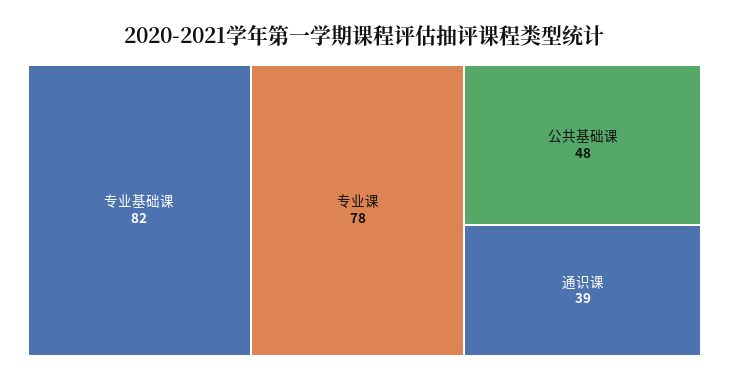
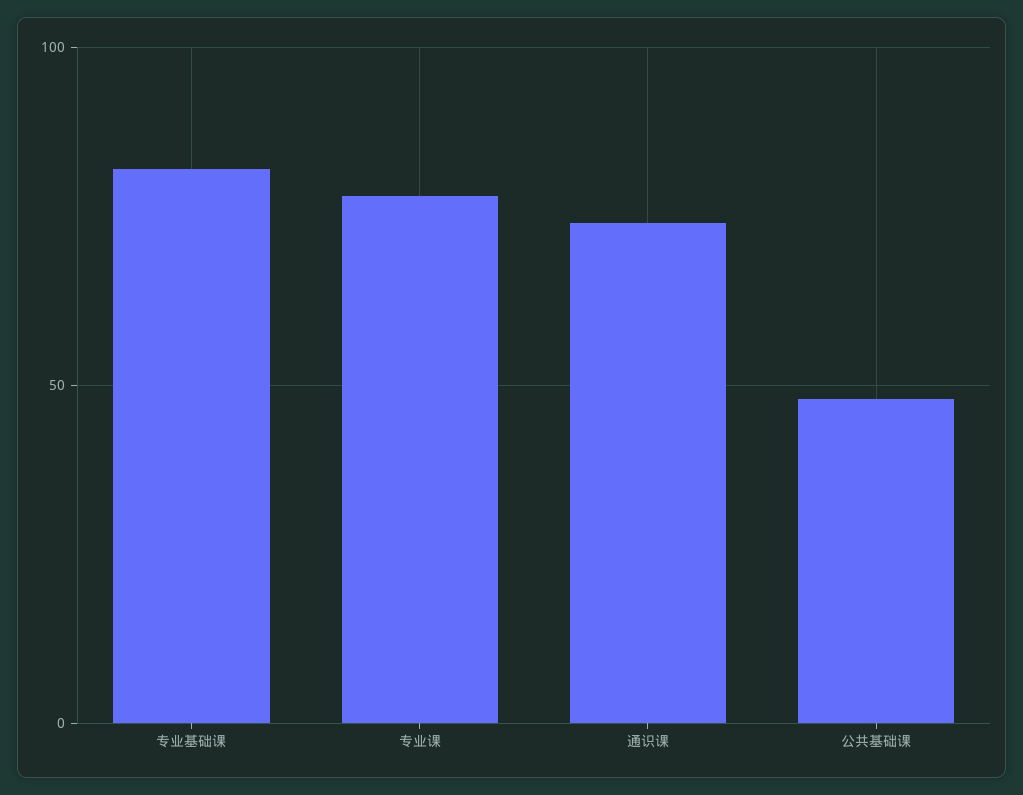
  {
    "专业基础课": 82,
    "专业课": 78,
    "公共基础课": 48,
-   "通识课": 39
+   "通识课": 75
  }

